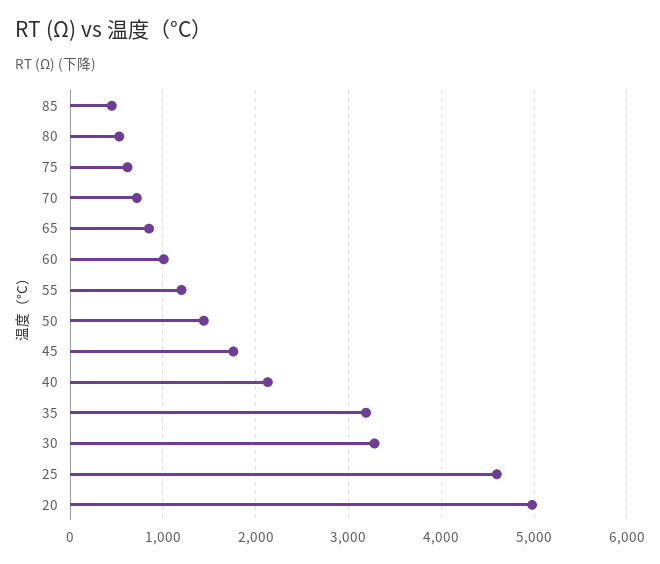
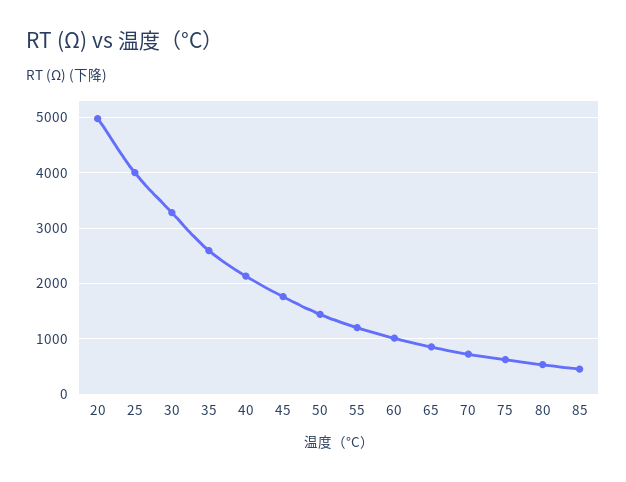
  {
    "85": 500,
    "80": 500,
    "75": 600,
    "70": 700,
    "65": 900,
    "60": 1000,
    "55": 1200,
    "50": 1400,
    "45": 1800,
    "40": 2100,
-   "35": 3200,
+   "35": 2600,
    "30": 3300,
-   "25": 4600,
+   "25": 4000,
    "20": 5000
  }

